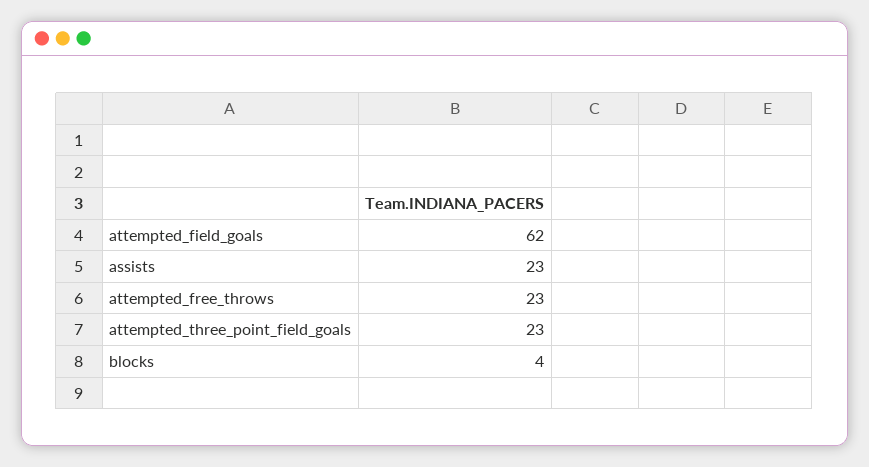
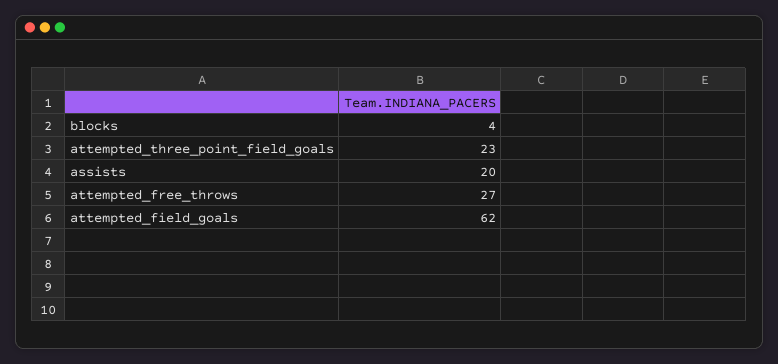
  {
    "attempted_field_goals": 62,
-   "assists": 23,
+   "assists": 20,
-   "attempted_free_throws": 23,
+   "attempted_free_throws": 27,
    "attempted_three_point_field_goals": 23,
    "blocks": 4
  }

